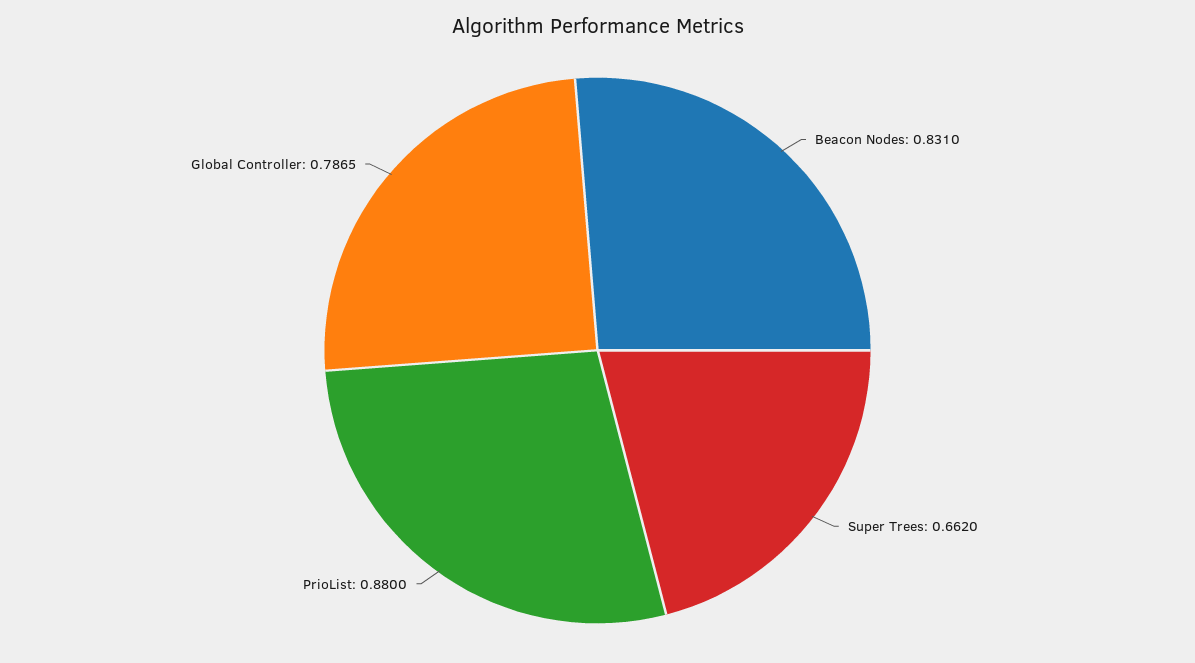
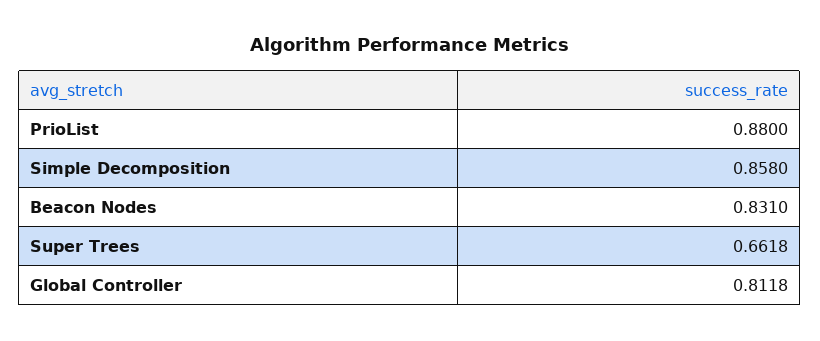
  {
    "Beacon Nodes": 0.831,
-   "Super Trees": 0.662,
+   "Super Trees": 0.6618,
    "PrioList": 0.88,
-   "Global Controller": 0.7865
+   "Global Controller": 0.8118,
+   "Simple Decomposition": 0.858
  }

